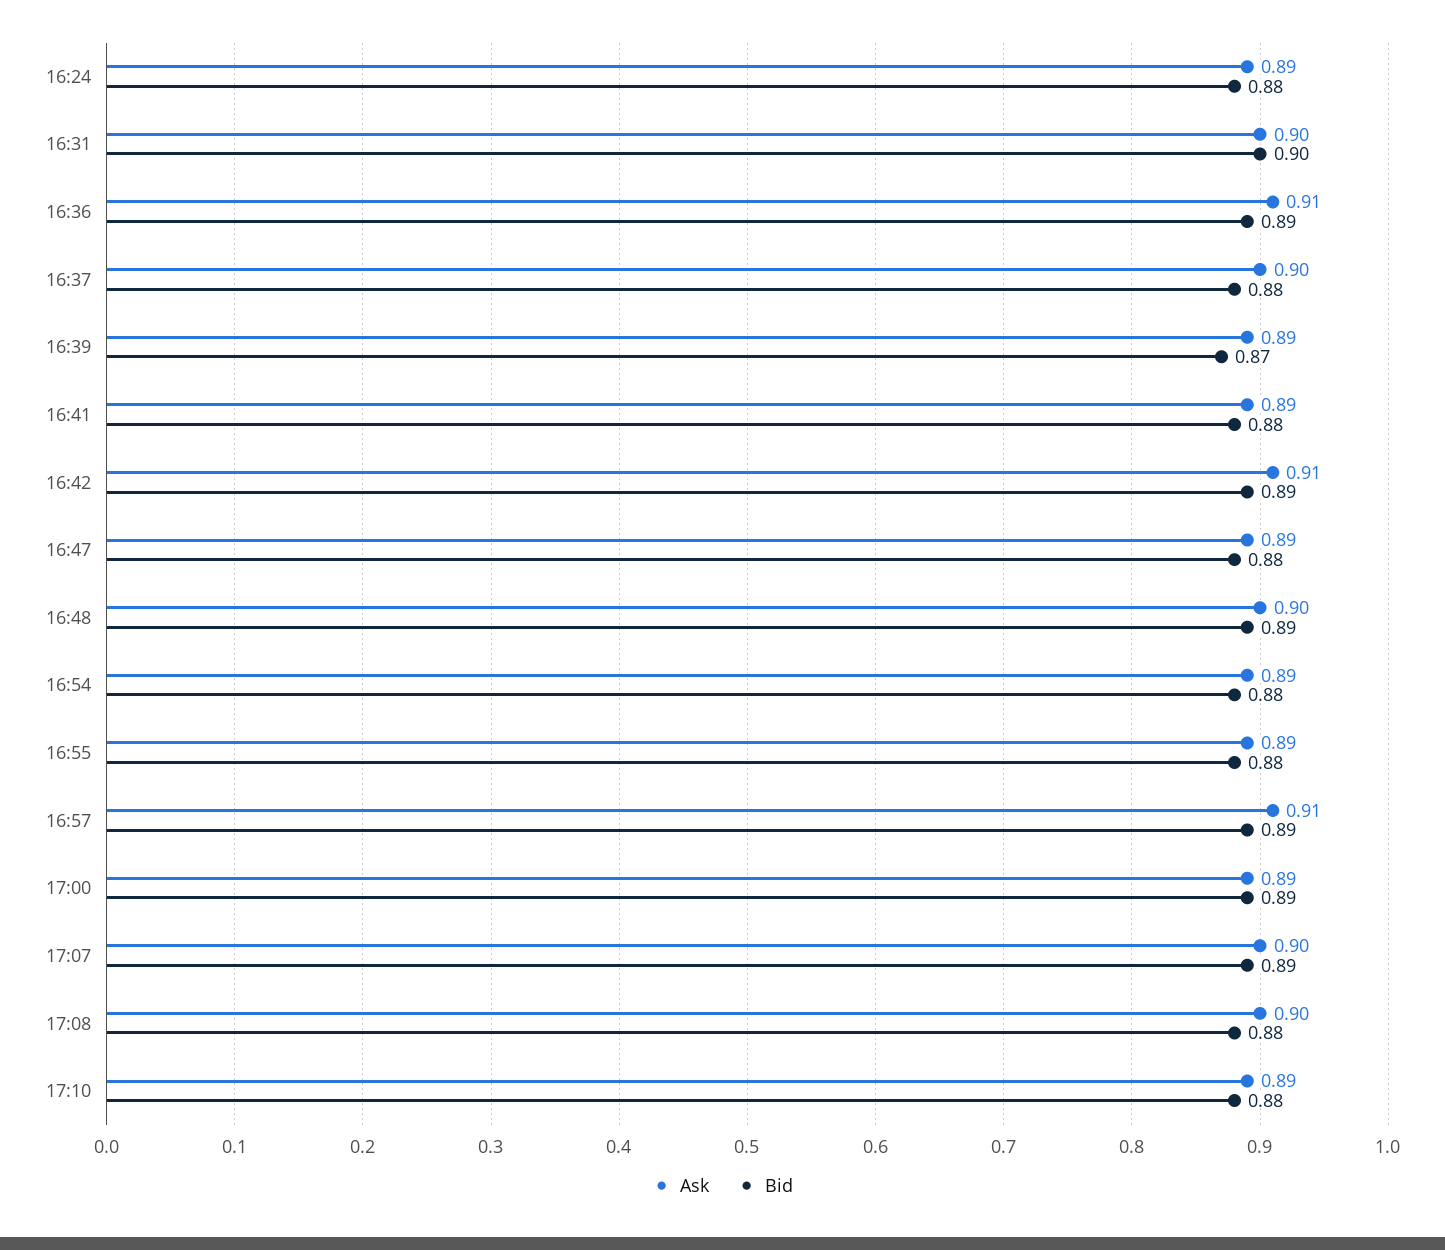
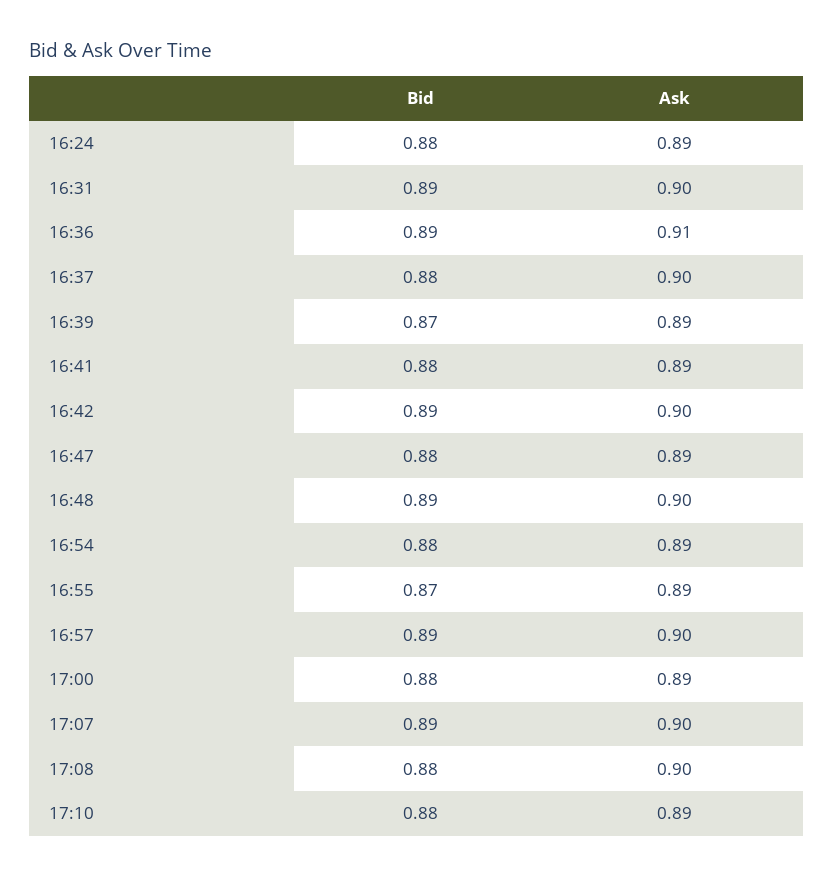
  {
    "Ask": {
      "16:24": 0.89,
      "16:31": 0.9,
      "16:36": 0.91,
      "16:37": 0.9,
      "16:39": 0.89,
      "16:41": 0.89,
-     "16:42": 0.91,
+     "16:42": 0.9,
      "16:47": 0.89,
      "16:48": 0.9,
      "16:54": 0.89,
      "16:55": 0.89,
-     "16:57": 0.91,
+     "16:57": 0.9,
      "17:00": 0.89,
      "17:07": 0.9,
      "17:08": 0.9,
      "17:10": 0.89
    },
    "Bid": {
      "16:24": 0.88,
-     "16:31": 0.9,
+     "16:31": 0.89,
      "16:36": 0.89,
      "16:37": 0.88,
      "16:39": 0.87,
      "16:41": 0.88,
      "16:42": 0.89,
      "16:47": 0.88,
      "16:48": 0.89,
      "16:54": 0.88,
-     "16:55": 0.88,
+     "16:55": 0.87,
      "16:57": 0.89,
-     "17:00": 0.89,
+     "17:00": 0.88,
      "17:07": 0.89,
      "17:08": 0.88,
      "17:10": 0.88
    }
  }

